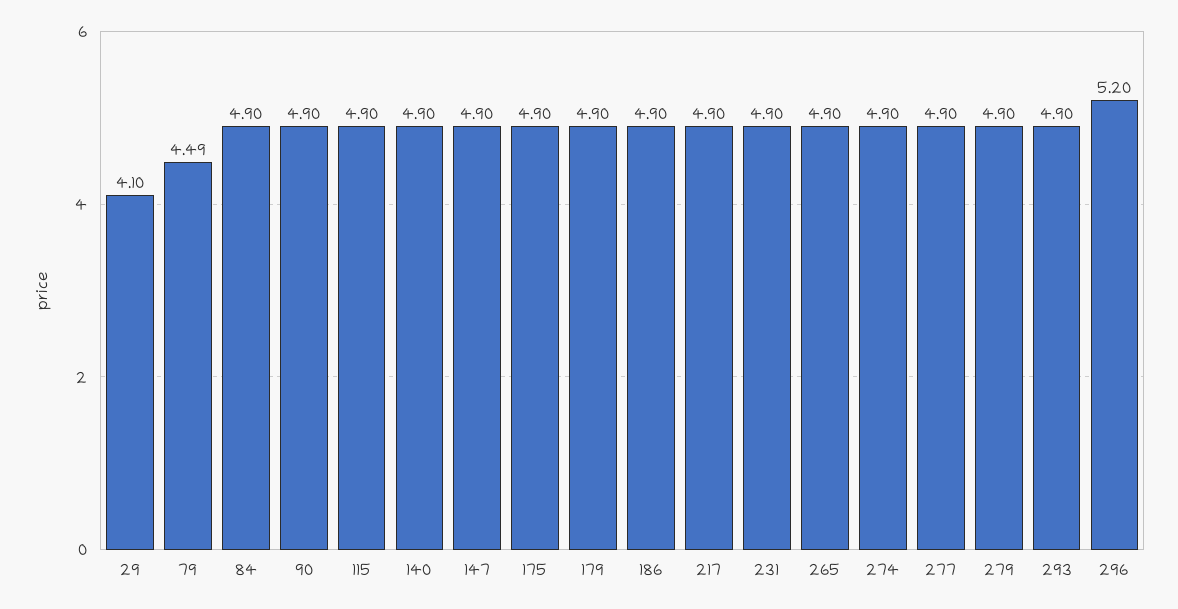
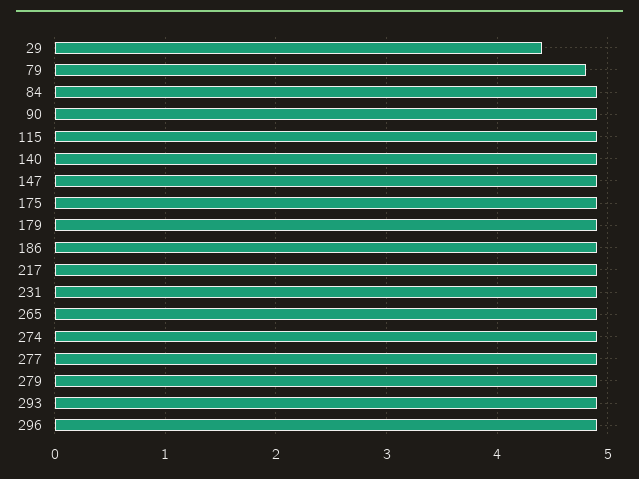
  {
-   "29": 4.1,
+   "29": 4.4,
-   "79": 4.49,
+   "79": 4.8,
    "84": 4.9,
    "90": 4.9,
    "115": 4.9,
    "140": 4.9,
    "147": 4.9,
    "175": 4.9,
    "179": 4.9,
    "186": 4.9,
    "217": 4.9,
    "231": 4.9,
    "265": 4.9,
    "274": 4.9,
    "277": 4.9,
    "279": 4.9,
    "293": 4.9,
-   "296": 5.2
+   "296": 4.9
  }

